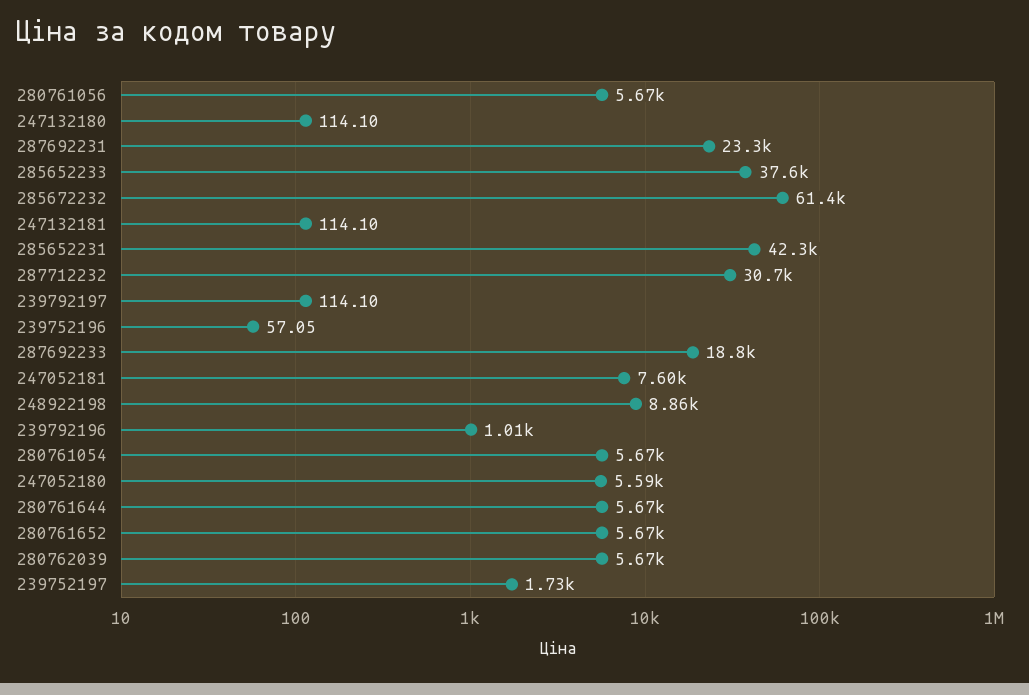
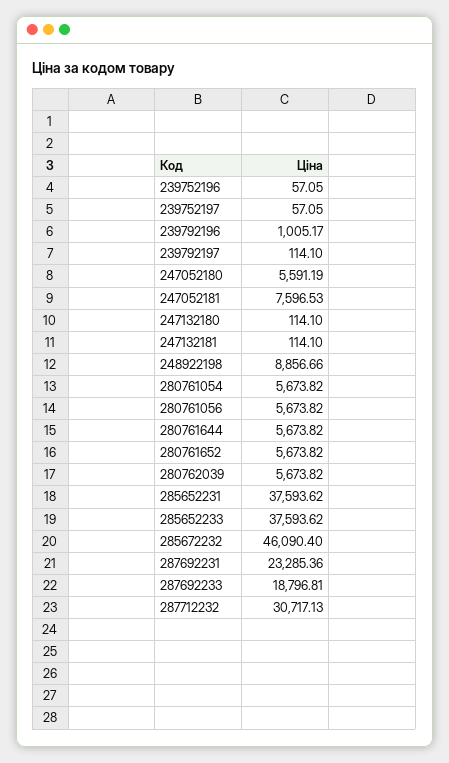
  {
    "280761056": 5673.82,
    "247132180": 114.1,
    "287692231": 23285.36,
    "285652233": 37593.62,
-   "285672232": 61400,
+   "285672232": 46090.4,
    "247132181": 114.1,
-   "285652231": 42300,
+   "285652231": 37593.62,
    "287712232": 30717.13,
    "239792197": 114.1,
    "239752196": 57.05,
    "287692233": 18796.81,
    "247052181": 7596.53,
    "248922198": 8856.66,
    "239792196": 1005.17,
    "280761054": 5673.82,
    "247052180": 5591.19,
    "280761644": 5673.82,
    "280761652": 5673.82,
    "280762039": 5673.82,
-   "239752197": 1730
+   "239752197": 57.05
  }

